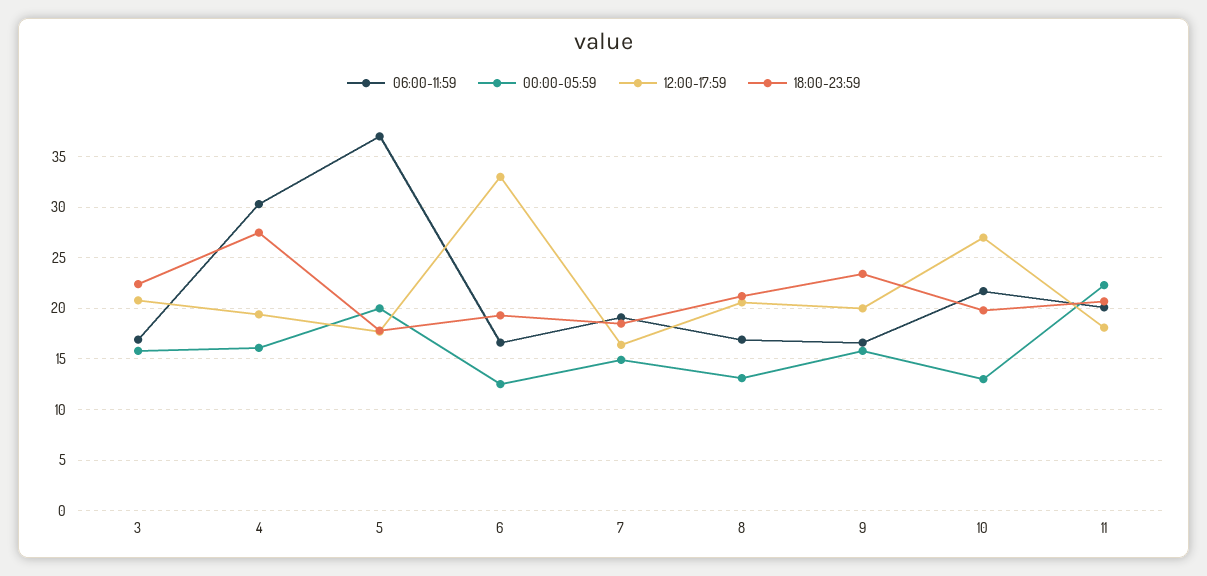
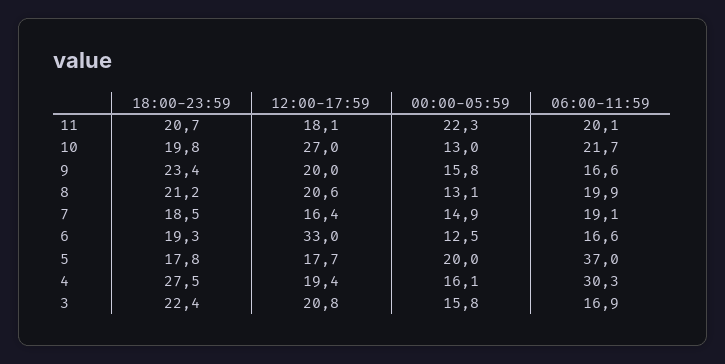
  {
    "06:00-11:59": {
      "3": 16.9,
      "4": 30.3,
      "5": 37,
      "6": 16.6,
      "7": 19.1,
-     "8": 17,
+     "8": 19.9,
      "9": 16.6,
      "10": 21.7,
      "11": 20.1
    },
    "00:00-05:59": {
      "3": 15.8,
      "4": 16.1,
      "5": 20,
      "6": 12.5,
      "7": 14.9,
      "8": 13.1,
      "9": 15.8,
      "10": 13,
      "11": 22.3
    },
    "12:00-17:59": {
      "3": 20.8,
      "4": 19.4,
      "5": 17.7,
      "6": 33,
      "7": 16.4,
      "8": 20.6,
      "9": 20,
      "10": 27,
      "11": 18.1
    },
    "18:00-23:59": {
      "3": 22.4,
      "4": 27.5,
      "5": 17.8,
      "6": 19.3,
      "7": 18.5,
      "8": 21.2,
      "9": 23.4,
      "10": 19.8,
      "11": 20.7
    }
  }

